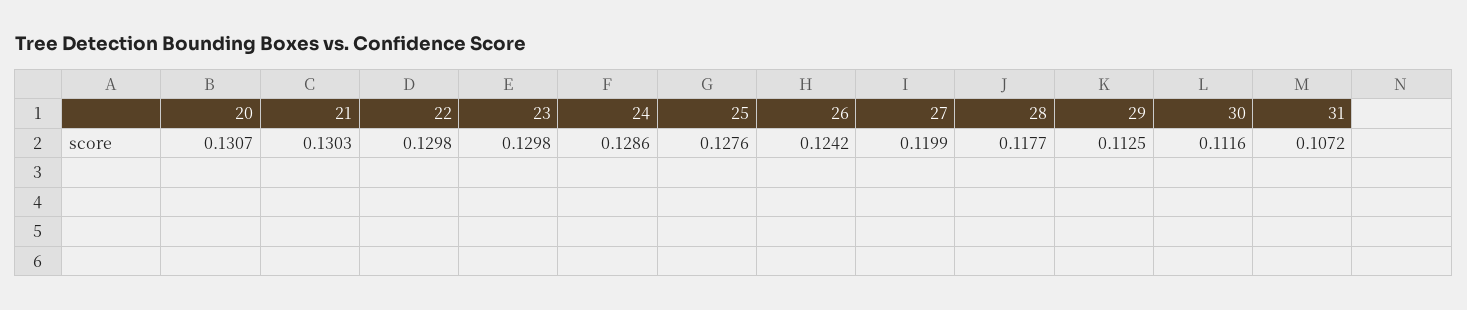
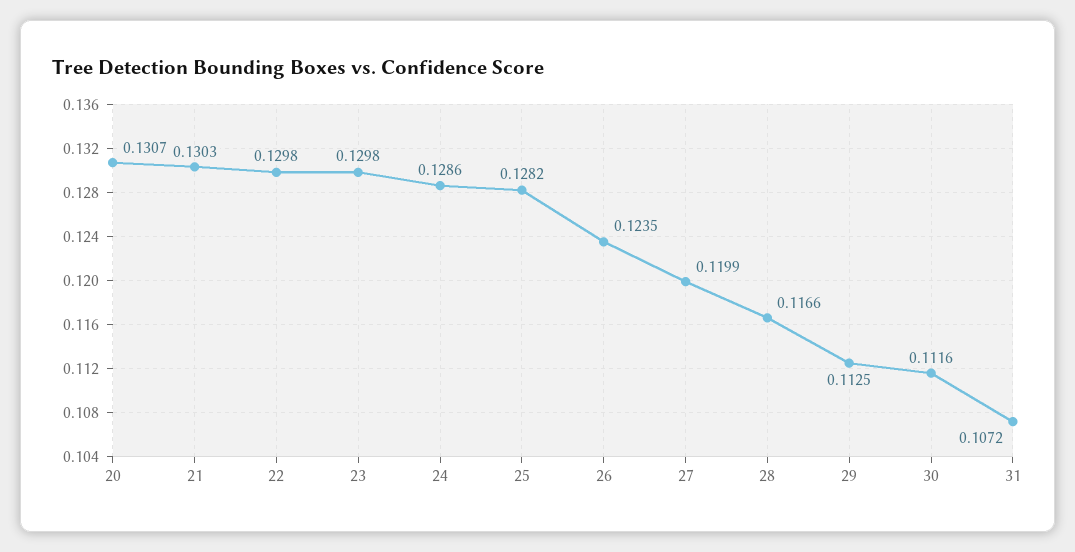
  {
    "20": 0.1307,
    "21": 0.1303,
    "22": 0.1298,
    "23": 0.1298,
    "24": 0.1286,
-   "25": 0.1276,
+   "25": 0.1282,
-   "26": 0.1242,
+   "26": 0.1235,
    "27": 0.1199,
-   "28": 0.1177,
+   "28": 0.1166,
    "29": 0.1125,
    "30": 0.1116,
    "31": 0.1072
  }

